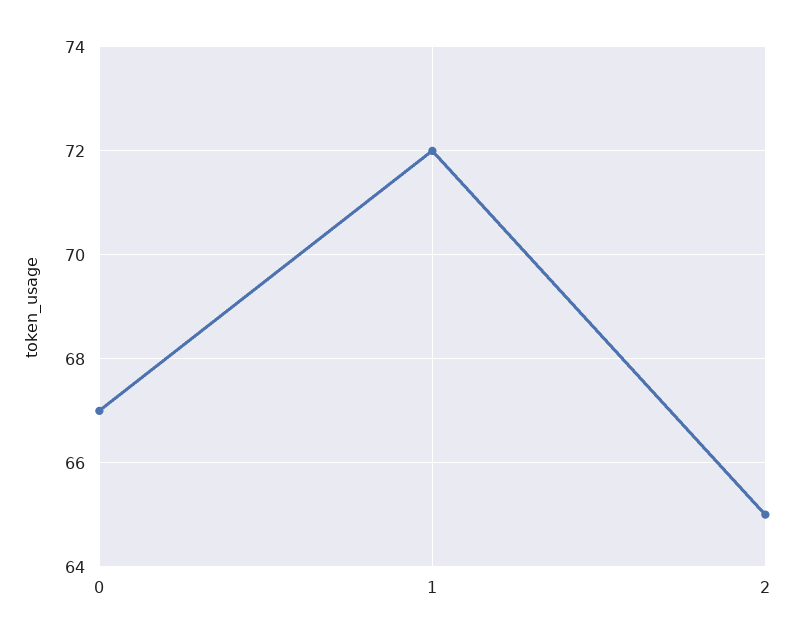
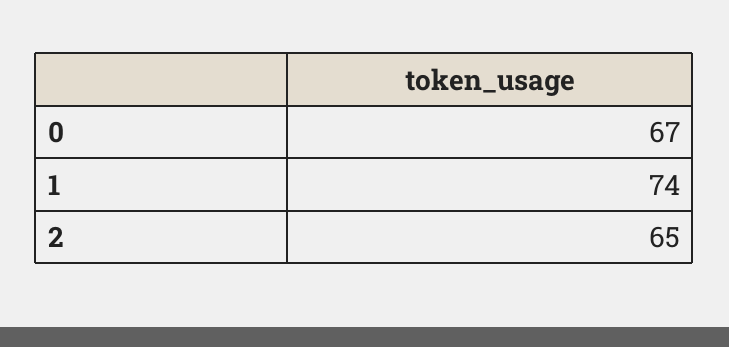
  {
    "0": 67,
-   "1": 72,
+   "1": 74,
    "2": 65
  }

